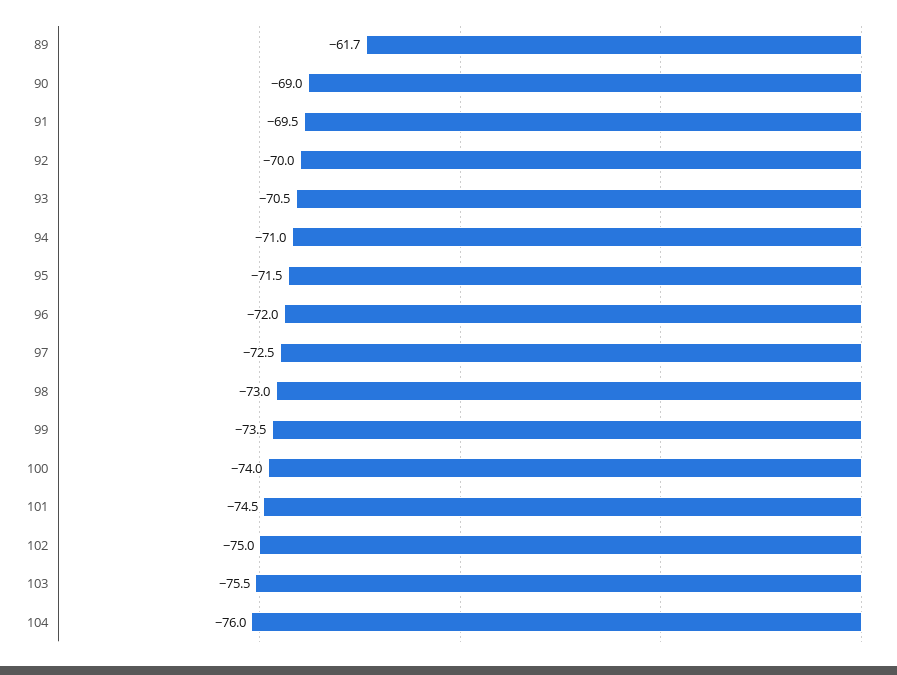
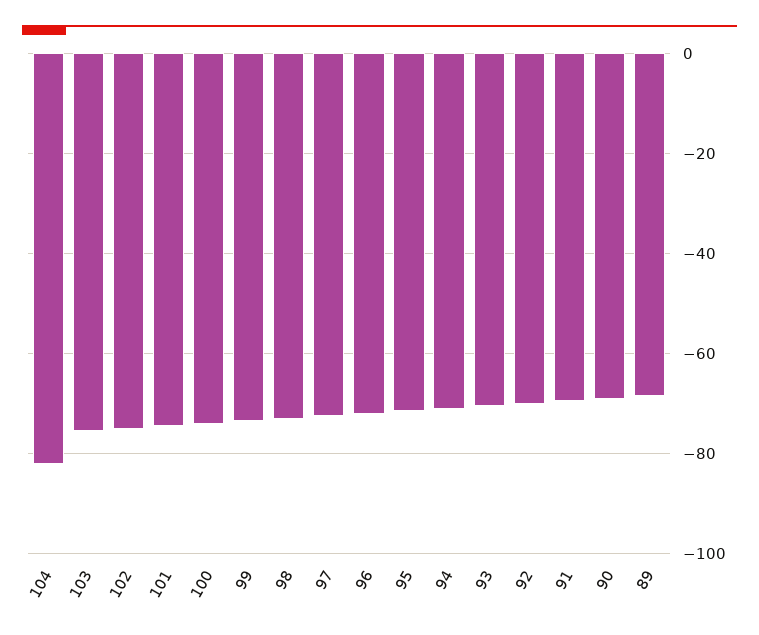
  {
-   "89": -61.7,
+   "89": -68,
    "90": -69,
    "91": -69.5,
    "92": -70,
    "93": -70.5,
    "94": -71,
    "95": -71.5,
    "96": -72,
    "97": -72.5,
    "98": -73,
    "99": -73.5,
    "100": -74,
    "101": -74.5,
    "102": -75,
    "103": -75.5,
-   "104": -76
+   "104": -82
  }

